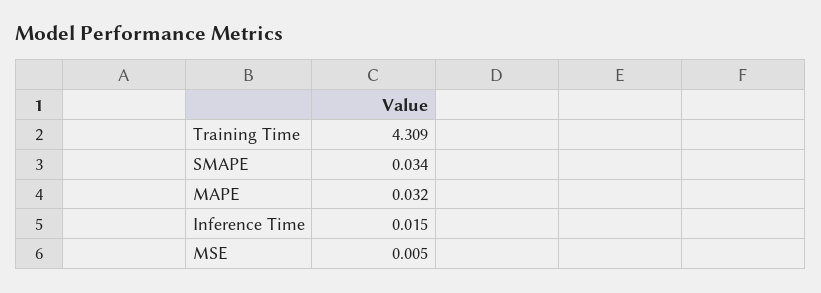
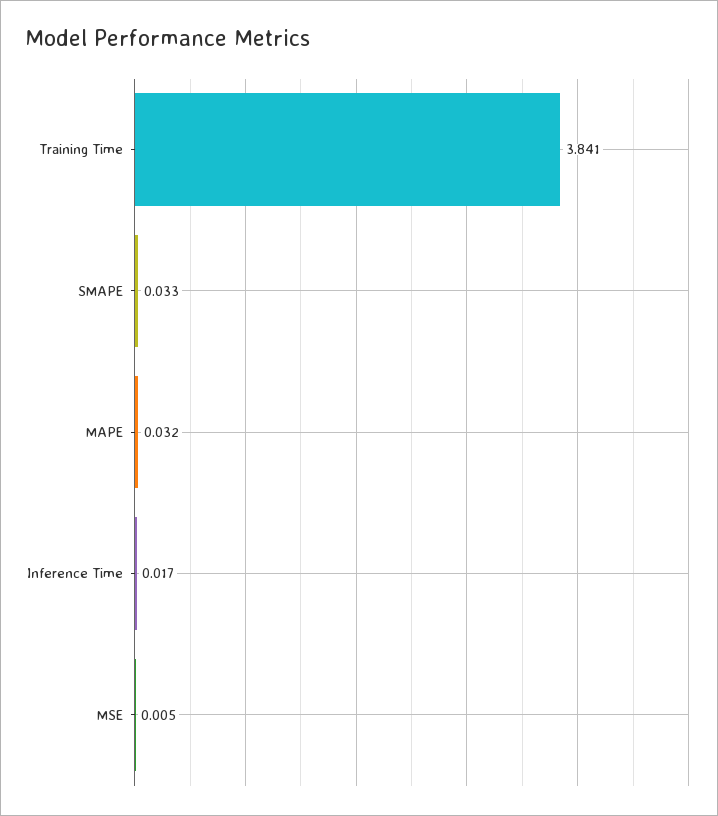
  {
-   "Training Time": 4.309,
+   "Training Time": 3.841,
-   "SMAPE": 0.034,
+   "SMAPE": 0.033,
    "MAPE": 0.032,
-   "Inference Time": 0.015,
+   "Inference Time": 0.017,
    "MSE": 0.005
  }

